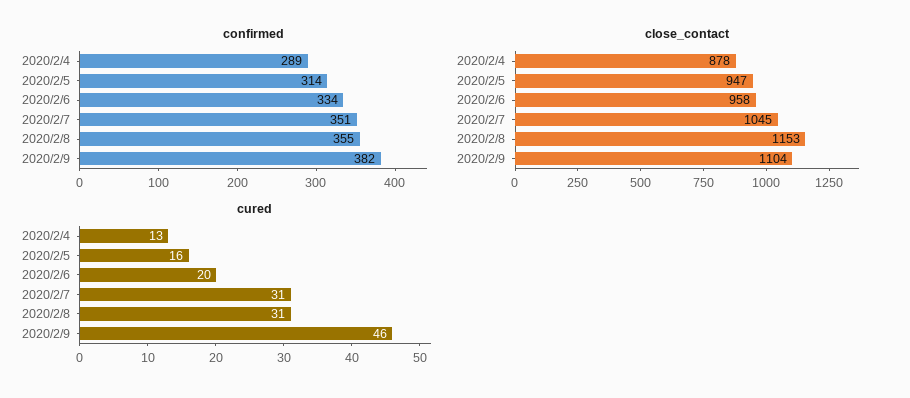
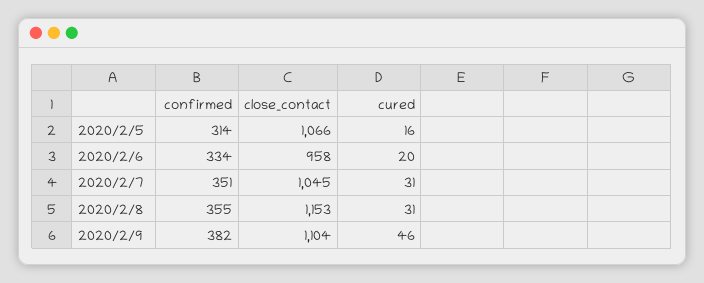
  {
    "confirmed": {
-     "2020/2/4": 289,
      "2020/2/5": 314,
      "2020/2/6": 334,
      "2020/2/7": 351,
      "2020/2/8": 355,
      "2020/2/9": 382
    },
    "close_contact": {
-     "2020/2/4": 878,
-     "2020/2/5": 947,
+     "2020/2/5": 1066,
      "2020/2/6": 958,
      "2020/2/7": 1045,
      "2020/2/8": 1153,
      "2020/2/9": 1104
    },
    "cured": {
-     "2020/2/4": 13,
      "2020/2/5": 16,
      "2020/2/6": 20,
      "2020/2/7": 31,
      "2020/2/8": 31,
      "2020/2/9": 46
    }
  }

